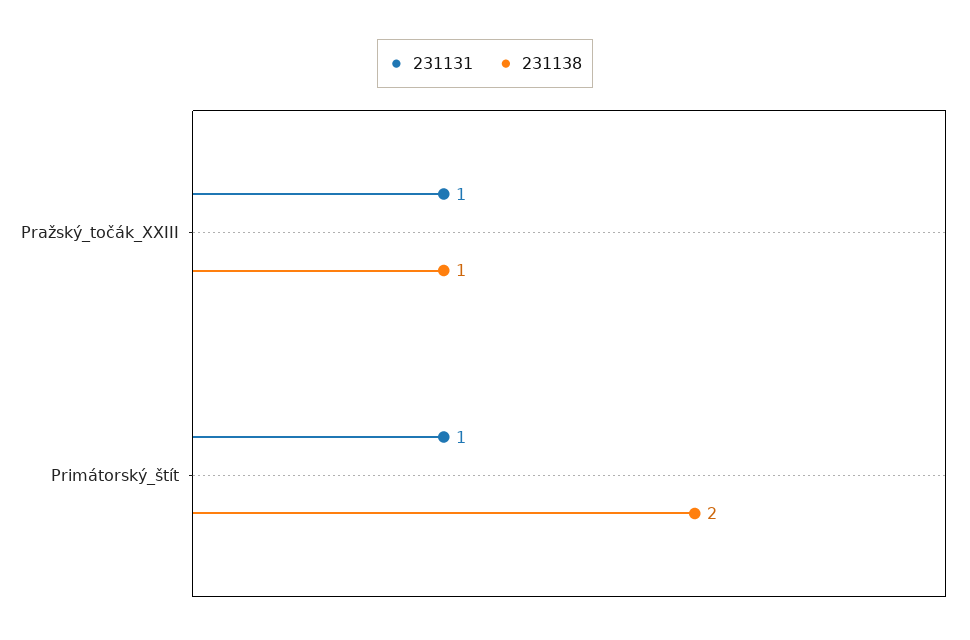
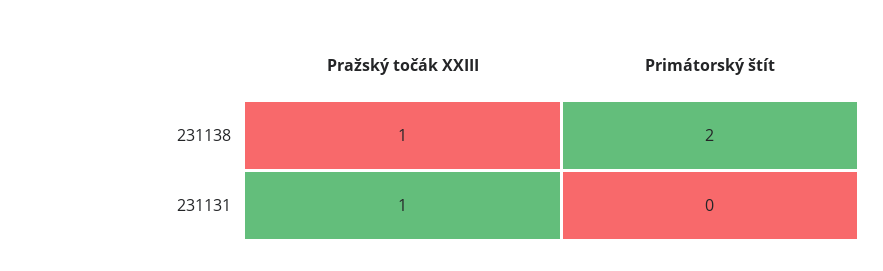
  {
    "231131": {
      "Pražský_točák_XXIII": 1,
-     "Primátorský_štít": 1
+     "Primátorský_štít": 0
    },
    "231138": {
      "Pražský_točák_XXIII": 1,
      "Primátorský_štít": 2
    }
  }

